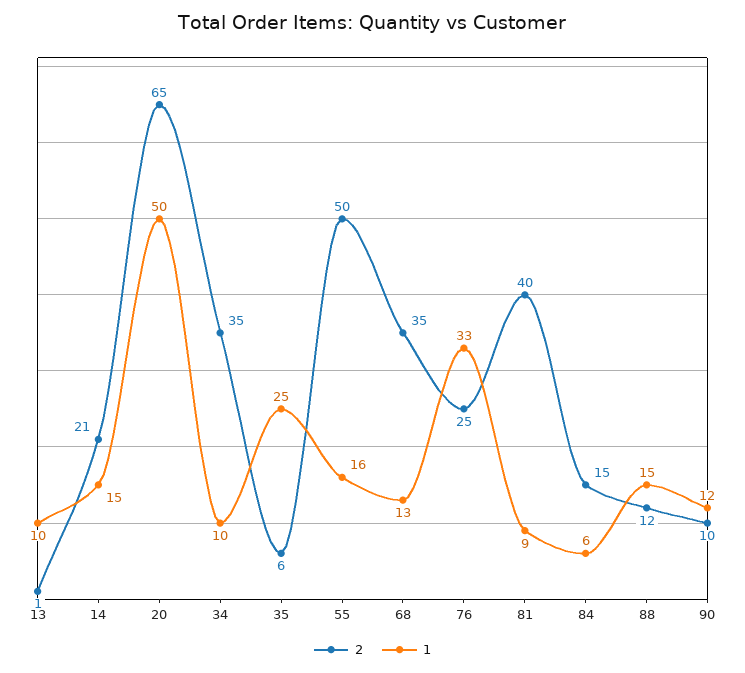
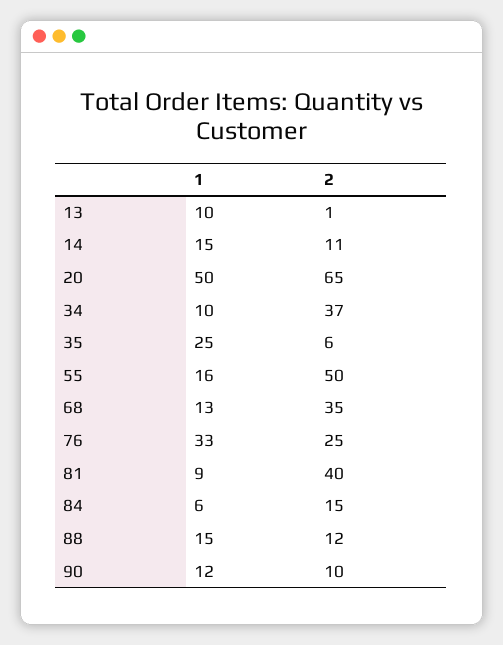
  {
    "2": {
      "13": 1,
-     "14": 21,
+     "14": 11,
      "20": 65,
-     "34": 35,
+     "34": 37,
      "35": 6,
      "55": 50,
      "68": 35,
      "76": 25,
      "81": 40,
      "84": 15,
      "88": 12,
      "90": 10
    },
    "1": {
      "13": 10,
      "14": 15,
      "20": 50,
      "34": 10,
      "35": 25,
      "55": 16,
      "68": 13,
      "76": 33,
      "81": 9,
      "84": 6,
      "88": 15,
      "90": 12
    }
  }

